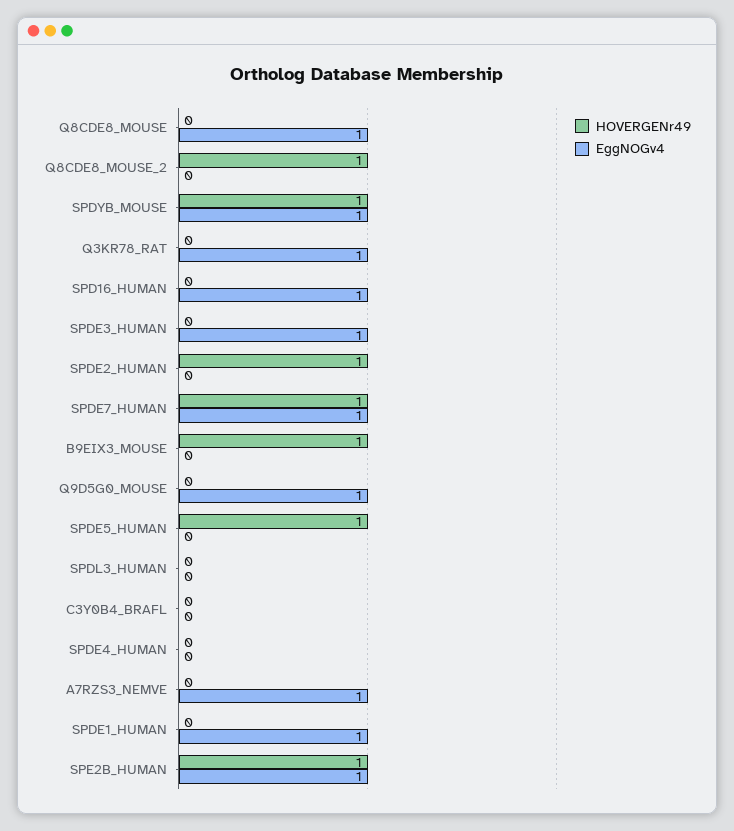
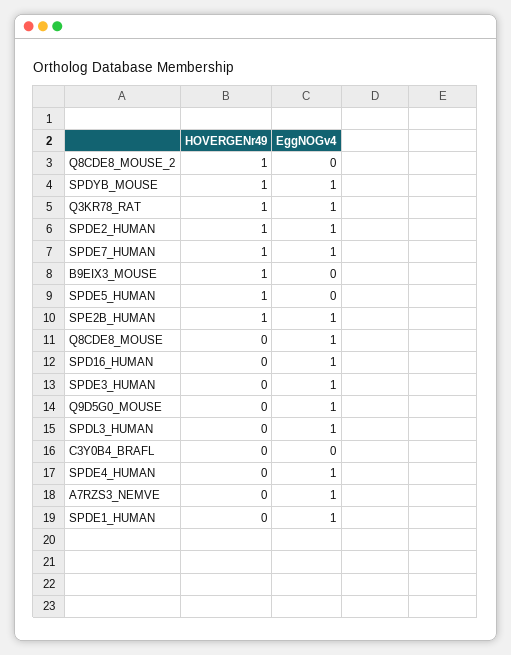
  {
    "HOVERGENr49": {
      "Q8CDE8_MOUSE": 0,
      "Q8CDE8_MOUSE_2": 1,
      "SPDYB_MOUSE": 1,
-     "Q3KR78_RAT": 0,
+     "Q3KR78_RAT": 1,
      "SPD16_HUMAN": 0,
      "SPDE3_HUMAN": 0,
      "SPDE2_HUMAN": 1,
      "SPDE7_HUMAN": 1,
      "B9EIX3_MOUSE": 1,
      "Q9D5G0_MOUSE": 0,
      "SPDE5_HUMAN": 1,
      "SPDL3_HUMAN": 0,
      "C3Y0B4_BRAFL": 0,
      "SPDE4_HUMAN": 0,
      "A7RZS3_NEMVE": 0,
      "SPDE1_HUMAN": 0,
      "SPE2B_HUMAN": 1
    },
    "EggNOGv4": {
      "Q8CDE8_MOUSE": 1,
      "Q8CDE8_MOUSE_2": 0,
      "SPDYB_MOUSE": 1,
      "Q3KR78_RAT": 1,
      "SPD16_HUMAN": 1,
      "SPDE3_HUMAN": 1,
-     "SPDE2_HUMAN": 0,
+     "SPDE2_HUMAN": 1,
      "SPDE7_HUMAN": 1,
      "B9EIX3_MOUSE": 0,
      "Q9D5G0_MOUSE": 1,
      "SPDE5_HUMAN": 0,
-     "SPDL3_HUMAN": 0,
+     "SPDL3_HUMAN": 1,
      "C3Y0B4_BRAFL": 0,
-     "SPDE4_HUMAN": 0,
+     "SPDE4_HUMAN": 1,
      "A7RZS3_NEMVE": 1,
      "SPDE1_HUMAN": 1,
      "SPE2B_HUMAN": 1
    }
  }

